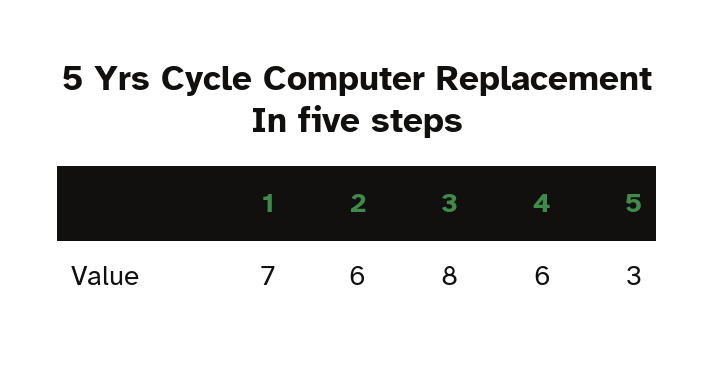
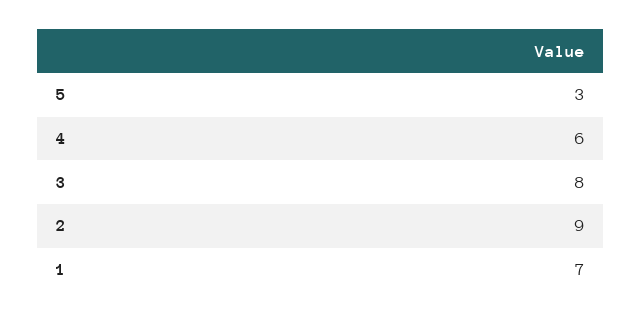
  {
    "1": 7,
-   "2": 6,
+   "2": 9,
    "3": 8,
    "4": 6,
    "5": 3
  }

